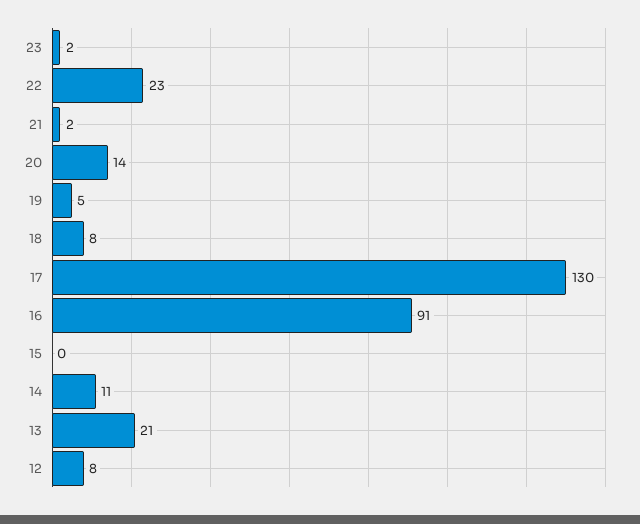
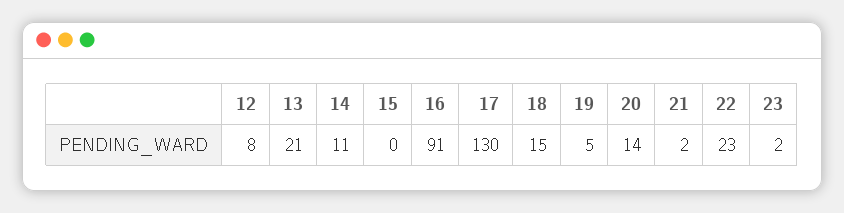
  {
    "23": 2,
    "22": 23,
    "21": 2,
    "20": 14,
    "19": 5,
-   "18": 8,
+   "18": 15,
    "17": 130,
    "16": 91,
    "15": 0,
    "14": 11,
    "13": 21,
    "12": 8
  }

